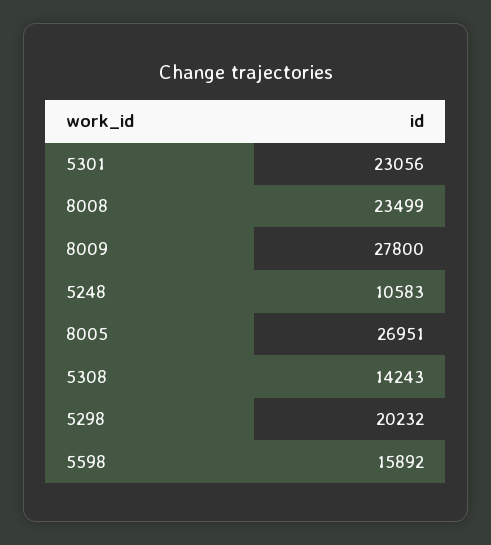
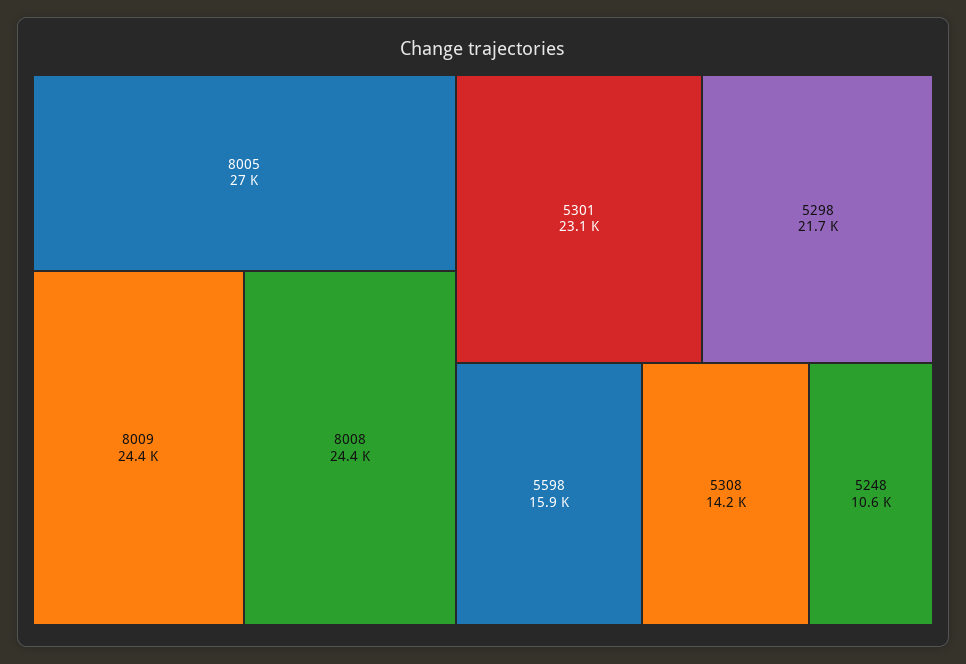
  {
    "5301": 23056,
-   "8008": 23499,
+   "8008": 24400,
-   "8009": 27800,
+   "8009": 24400,
    "5248": 10583,
    "8005": 26951,
    "5308": 14243,
-   "5298": 20232,
+   "5298": 21700,
    "5598": 15892
  }

